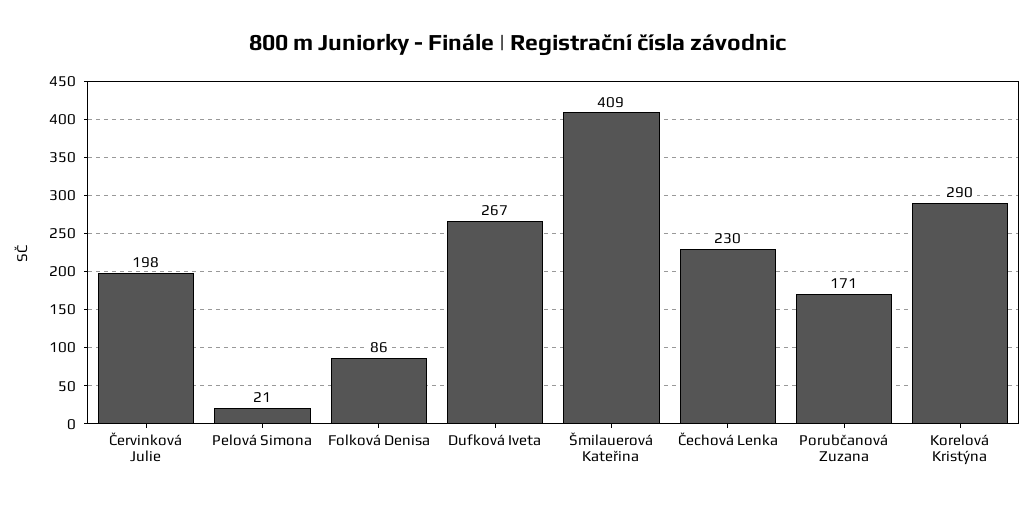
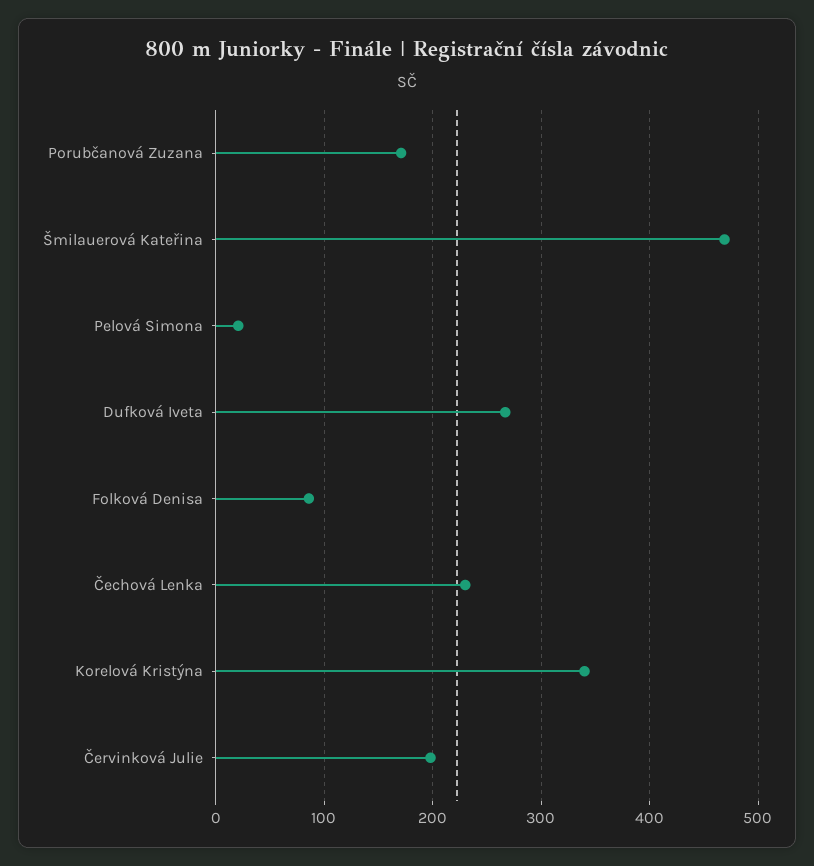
  {
    "Červinková Julie": 198,
    "Pelová Simona": 21,
    "Folková Denisa": 86,
    "Dufková Iveta": 267,
-   "Šmilauerová Kateřina": 409,
+   "Šmilauerová Kateřina": 470,
    "Čechová Lenka": 230,
    "Porubčanová Zuzana": 171,
-   "Korelová Kristýna": 290
+   "Korelová Kristýna": 340
  }

